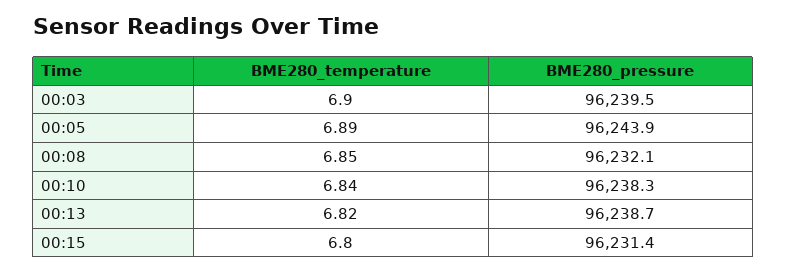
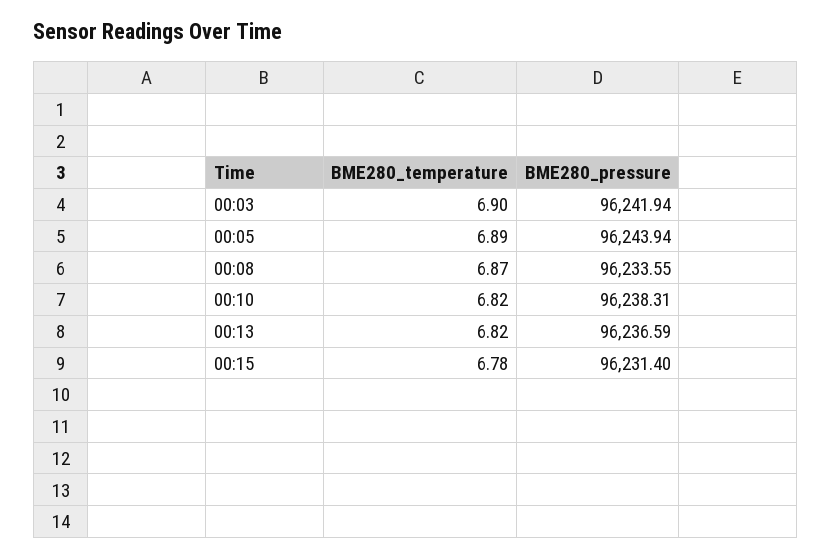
  {
    "BME280_temperature": {
      "00:03": 6.9,
      "00:05": 6.89,
-     "00:08": 6.85,
+     "00:08": 6.87,
-     "00:10": 6.84,
+     "00:10": 6.82,
      "00:13": 6.82,
-     "00:15": 6.8
+     "00:15": 6.78
    },
    "BME280_pressure": {
-     "00:03": 96239.5,
+     "00:03": 96241.94,
      "00:05": 96243.94,
-     "00:08": 96232.1,
+     "00:08": 96233.55,
      "00:10": 96238.31,
-     "00:13": 96238.7,
+     "00:13": 96236.59,
      "00:15": 96231.4
    }
  }

